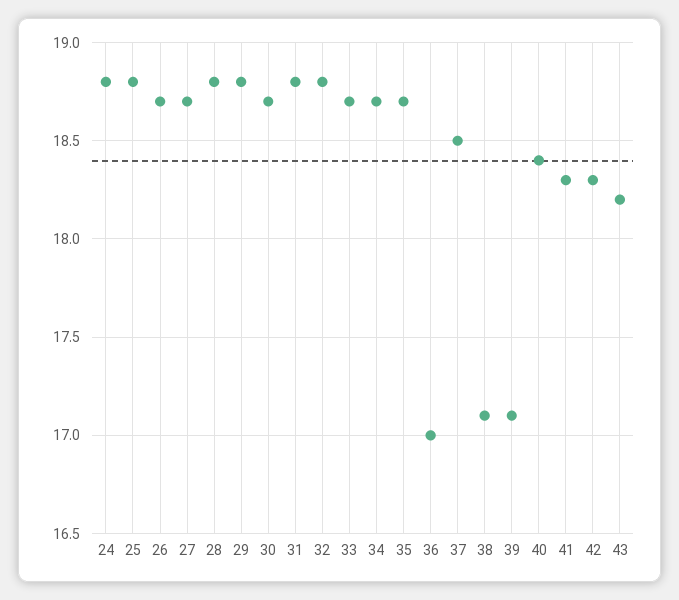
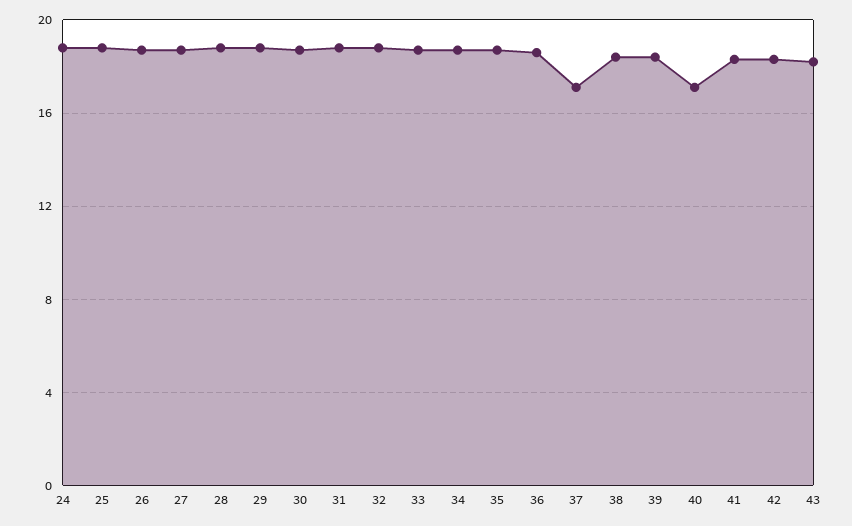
  {
    "24": 18.8,
    "25": 18.8,
    "26": 18.7,
    "27": 18.7,
    "28": 18.8,
    "29": 18.8,
    "30": 18.7,
    "31": 18.8,
    "32": 18.8,
    "33": 18.7,
    "34": 18.7,
    "35": 18.7,
-   "36": 17,
+   "36": 18.5,
-   "37": 18.5,
+   "37": 17,
-   "38": 17.1,
+   "38": 18.5,
-   "39": 17.1,
+   "39": 18.5,
-   "40": 18.4,
+   "40": 17,
    "41": 18.3,
    "42": 18.3,
    "43": 18.2
  }

